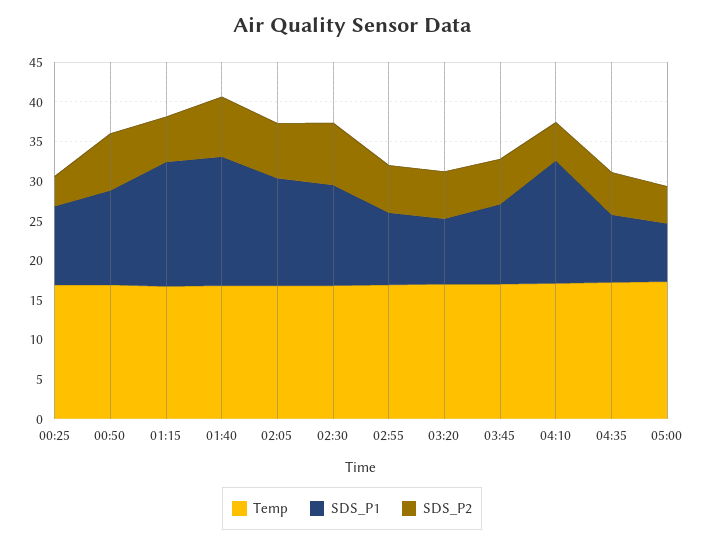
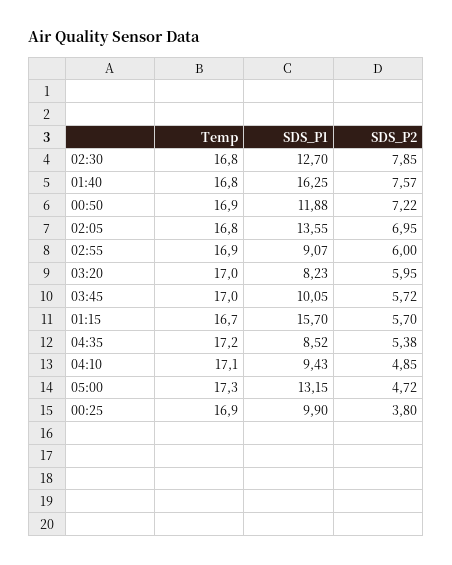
  {
    "Temp": {
      "00:25": 16.9,
      "00:50": 16.9,
      "01:15": 16.7,
      "01:40": 16.8,
      "02:05": 16.8,
      "02:30": 16.8,
      "02:55": 16.9,
      "03:20": 17,
      "03:45": 17,
      "04:10": 17.1,
      "04:35": 17.2,
      "05:00": 17.3
    },
    "SDS_P1": {
      "00:25": 9.9,
      "00:50": 11.88,
      "01:15": 15.7,
      "01:40": 16.25,
      "02:05": 13.55,
      "02:30": 12.7,
      "02:55": 9.07,
      "03:20": 8.23,
      "03:45": 10.05,
-     "04:10": 15,
+     "04:10": 9.43,
      "04:35": 8.52,
-     "05:00": 7.5
+     "05:00": 13.15
    },
    "SDS_P2": {
      "00:25": 3.8,
      "00:50": 7.22,
      "01:15": 5.7,
      "01:40": 7.57,
      "02:05": 6.95,
      "02:30": 7.85,
      "02:55": 6,
      "03:20": 5.95,
      "03:45": 5.72,
      "04:10": 4.85,
      "04:35": 5.38,
      "05:00": 4.72
    }
  }

